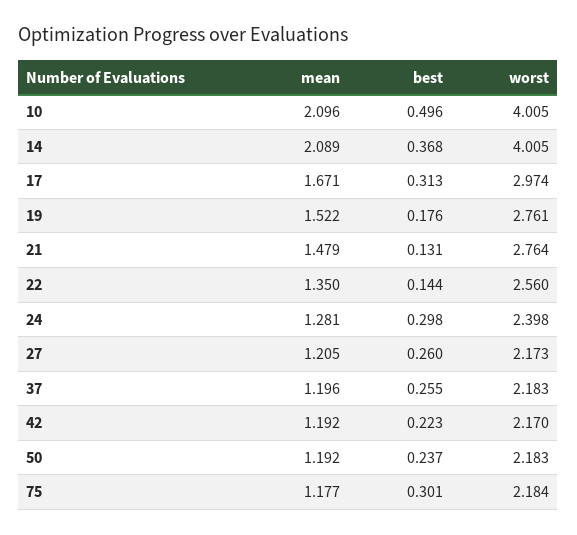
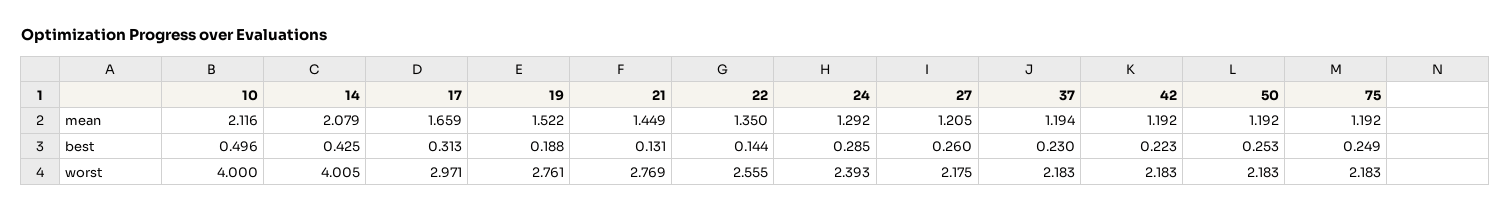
  {
    "mean": {
-     "10": 2.096,
+     "10": 2.116,
-     "14": 2.089,
+     "14": 2.079,
-     "17": 1.671,
+     "17": 1.659,
      "19": 1.522,
-     "21": 1.479,
+     "21": 1.449,
      "22": 1.35,
-     "24": 1.281,
+     "24": 1.292,
      "27": 1.205,
-     "37": 1.196,
+     "37": 1.194,
      "42": 1.192,
      "50": 1.192,
-     "75": 1.177
+     "75": 1.192
    },
    "best": {
      "10": 0.496,
-     "14": 0.368,
+     "14": 0.425,
      "17": 0.313,
-     "19": 0.176,
+     "19": 0.188,
      "21": 0.131,
      "22": 0.144,
-     "24": 0.298,
+     "24": 0.285,
      "27": 0.26,
-     "37": 0.255,
+     "37": 0.23,
      "42": 0.223,
-     "50": 0.237,
+     "50": 0.253,
-     "75": 0.301
+     "75": 0.249
    },
    "worst": {
-     "10": 4.005,
+     "10": 4,
      "14": 4.005,
-     "17": 2.974,
+     "17": 2.971,
      "19": 2.761,
-     "21": 2.764,
+     "21": 2.769,
-     "22": 2.56,
+     "22": 2.555,
-     "24": 2.398,
+     "24": 2.393,
-     "27": 2.173,
+     "27": 2.175,
      "37": 2.183,
-     "42": 2.17,
+     "42": 2.183,
      "50": 2.183,
-     "75": 2.184
+     "75": 2.183
    }
  }

